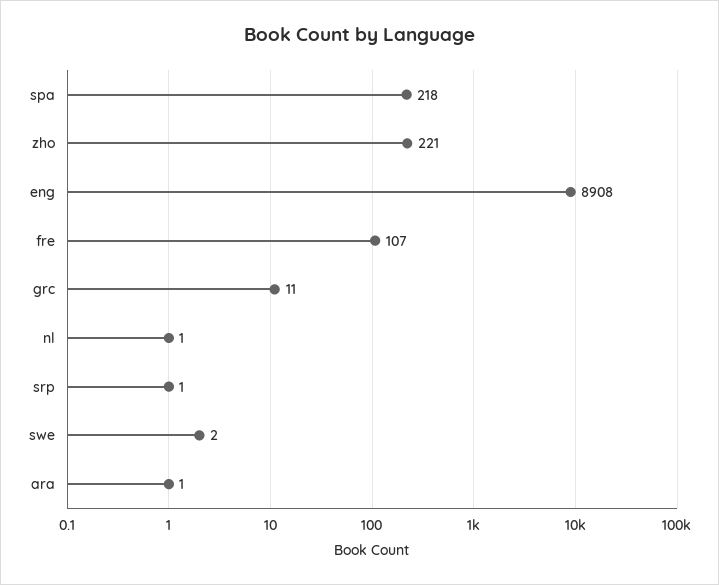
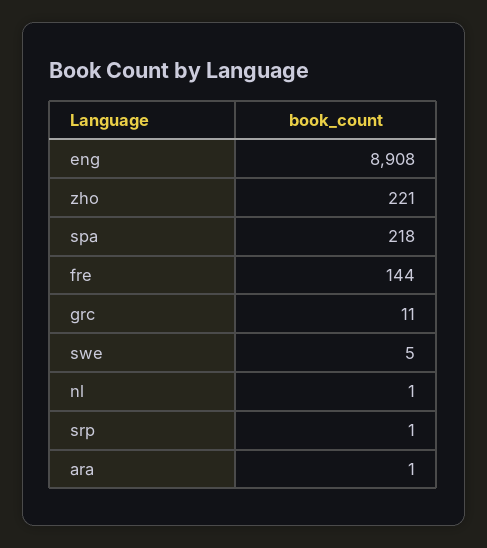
  {
    "spa": 218,
    "zho": 221,
    "eng": 8908,
-   "fre": 107,
+   "fre": 144,
    "grc": 11,
    "nl": 1,
    "srp": 1,
-   "swe": 2,
+   "swe": 5,
    "ara": 1
  }

